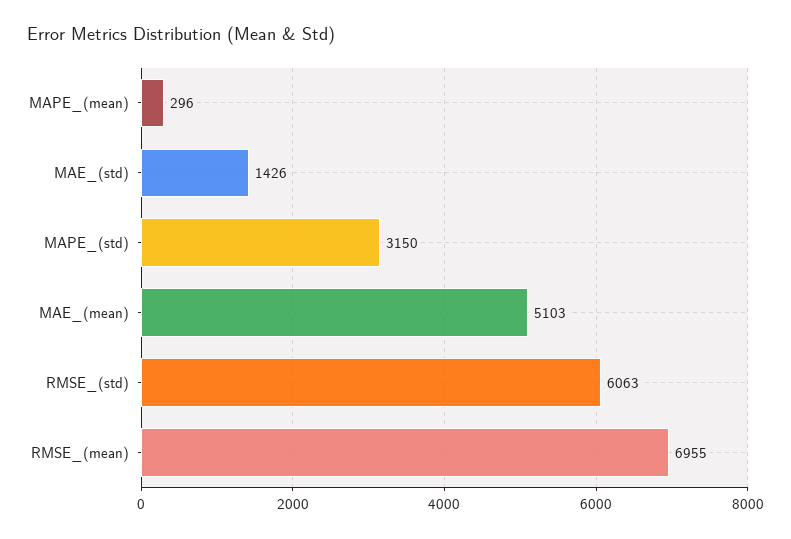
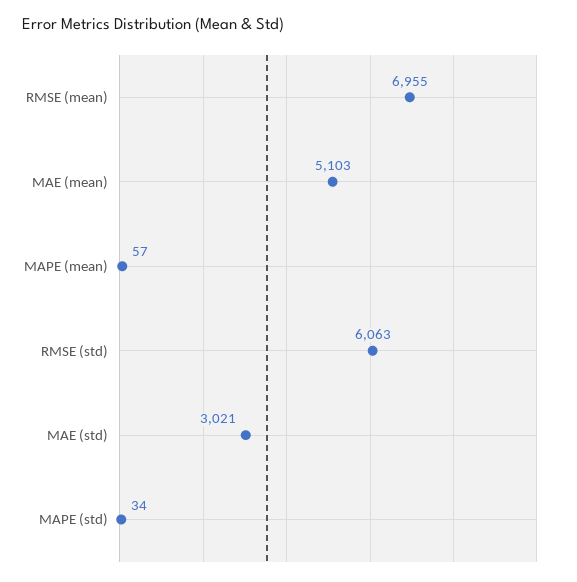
  {
-   "MAPE_(mean)": 296,
+   "MAPE_(mean)": 57,
-   "MAE_(std)": 1426,
+   "MAE_(std)": 3021,
-   "MAPE_(std)": 3150,
+   "MAPE_(std)": 34,
    "MAE_(mean)": 5103,
    "RMSE_(std)": 6063,
    "RMSE_(mean)": 6955
  }

